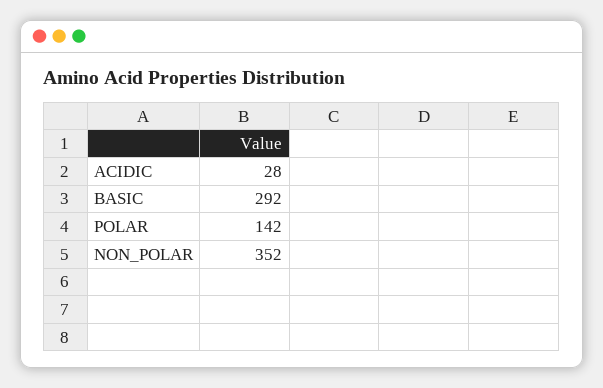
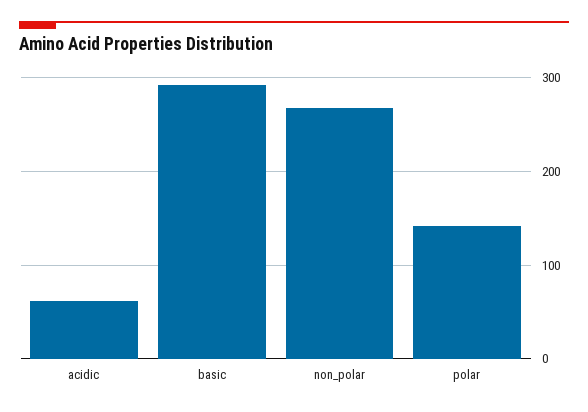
  {
-   "ACIDIC": 28,
+   "ACIDIC": 60,
    "BASIC": 292,
    "POLAR": 142,
-   "NON_POLAR": 352
+   "NON_POLAR": 270
  }

